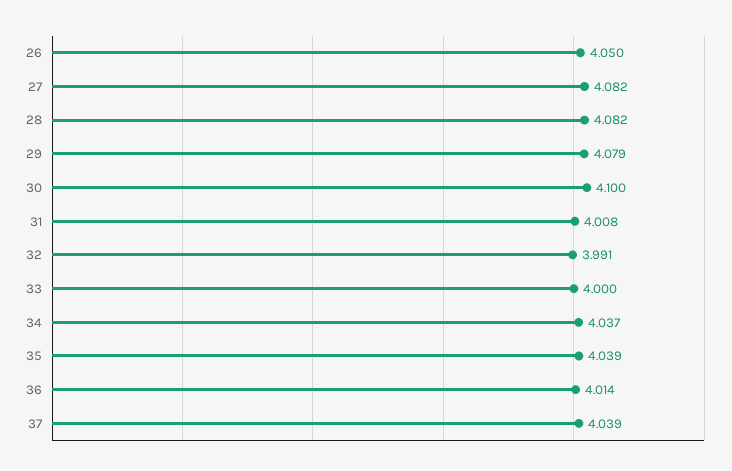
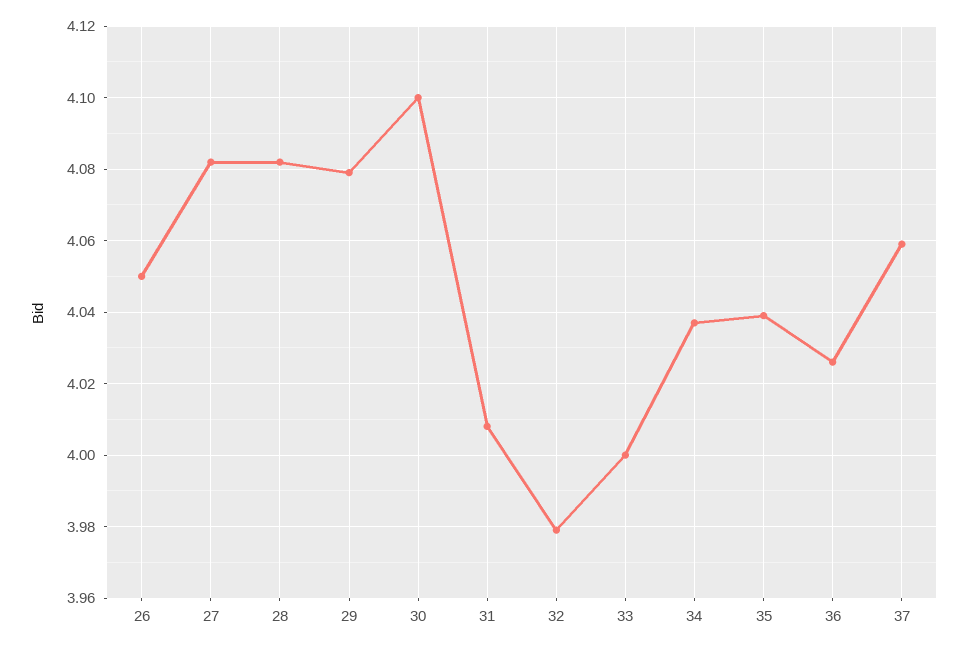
  {
    "26": 4.05,
    "27": 4.082,
    "28": 4.082,
    "29": 4.079,
    "30": 4.1,
    "31": 4.008,
-   "32": 3.991,
+   "32": 3.98,
    "33": 4,
    "34": 4.037,
    "35": 4.039,
-   "36": 4.014,
+   "36": 4.025,
-   "37": 4.039
+   "37": 4.06
  }

